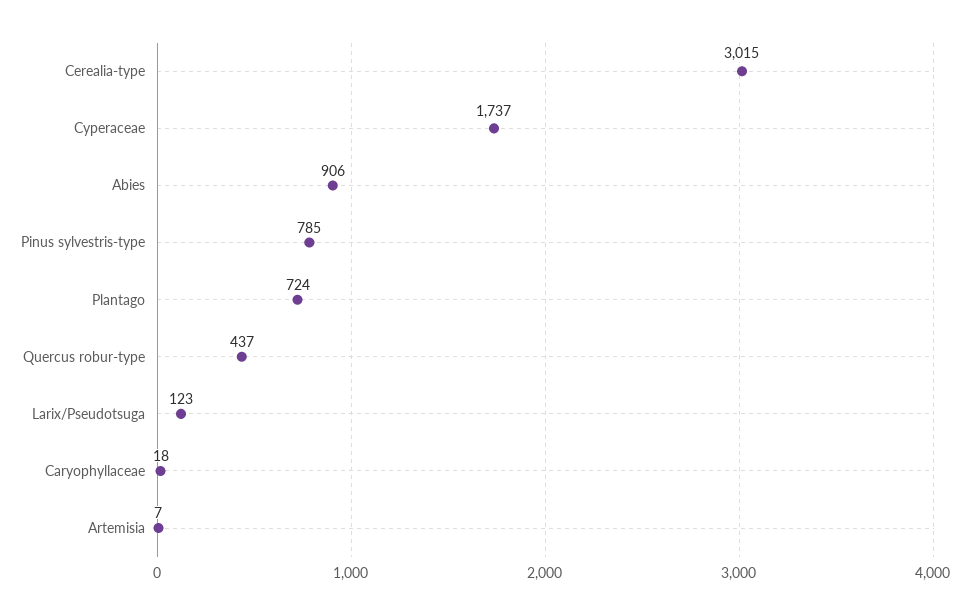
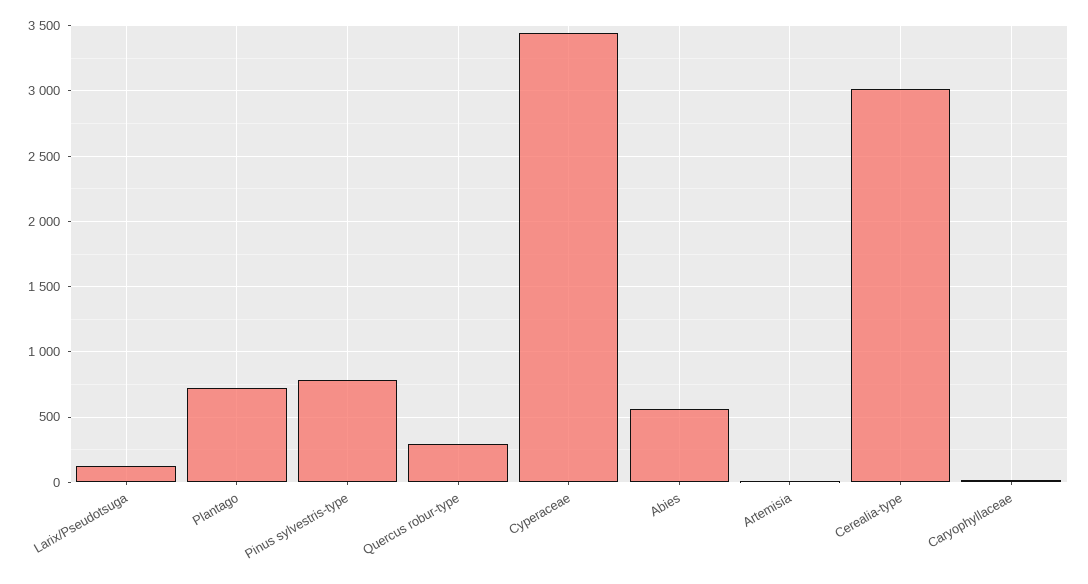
  {
    "Cerealia-type": 3015,
-   "Cyperaceae": 1737,
+   "Cyperaceae": 3450,
-   "Abies": 906,
+   "Abies": 550,
    "Pinus sylvestris-type": 785,
    "Plantago": 724,
-   "Quercus robur-type": 437,
+   "Quercus robur-type": 300,
    "Larix/Pseudotsuga": 123,
    "Caryophyllaceae": 18,
    "Artemisia": 7
  }

